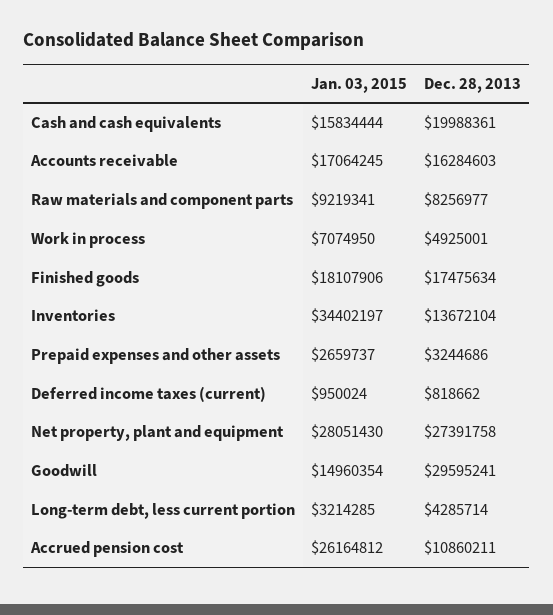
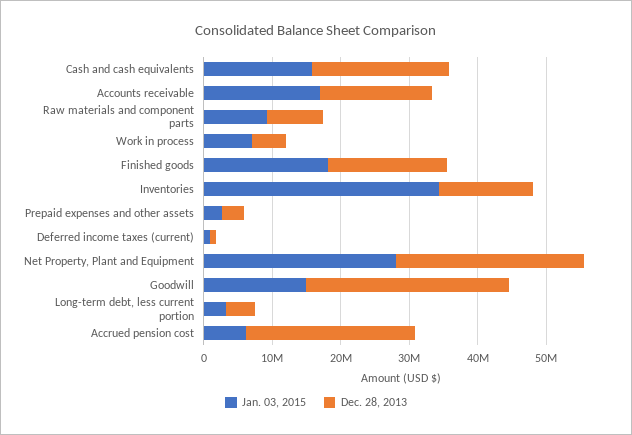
  {
    "Jan. 03, 2015": {
      "Cash and cash equivalents": 15834444,
      "Accounts receivable": 17064245,
      "Raw materials and component parts": 9219341,
      "Work in process": 7074950,
      "Finished goods": 18107906,
      "Inventories": 34402197,
      "Prepaid expenses and other assets": 2659737,
      "Deferred income taxes (current)": 950024,
      "Net property, plant and equipment": 28051430,
      "Goodwill": 14960354,
      "Long-term debt, less current portion": 3214285,
-     "Accrued pension cost": 26164812
+     "Accrued pension cost": 6000000
    },
    "Dec. 28, 2013": {
      "Cash and cash equivalents": 19988361,
      "Accounts receivable": 16284603,
      "Raw materials and component parts": 8256977,
      "Work in process": 4925001,
      "Finished goods": 17475634,
      "Inventories": 13672104,
      "Prepaid expenses and other assets": 3244686,
      "Deferred income taxes (current)": 818662,
      "Net property, plant and equipment": 27391758,
      "Goodwill": 29595241,
      "Long-term debt, less current portion": 4285714,
-     "Accrued pension cost": 10860211
+     "Accrued pension cost": 24000000
    }
  }

